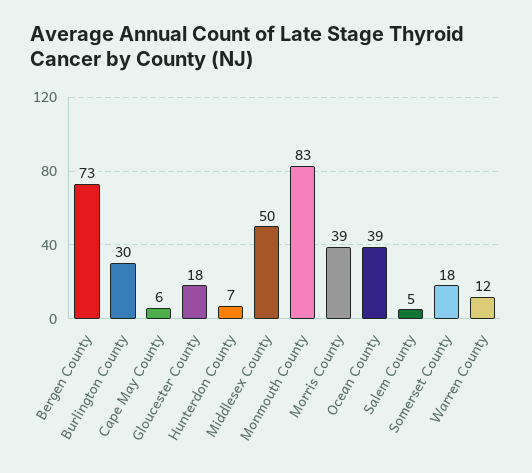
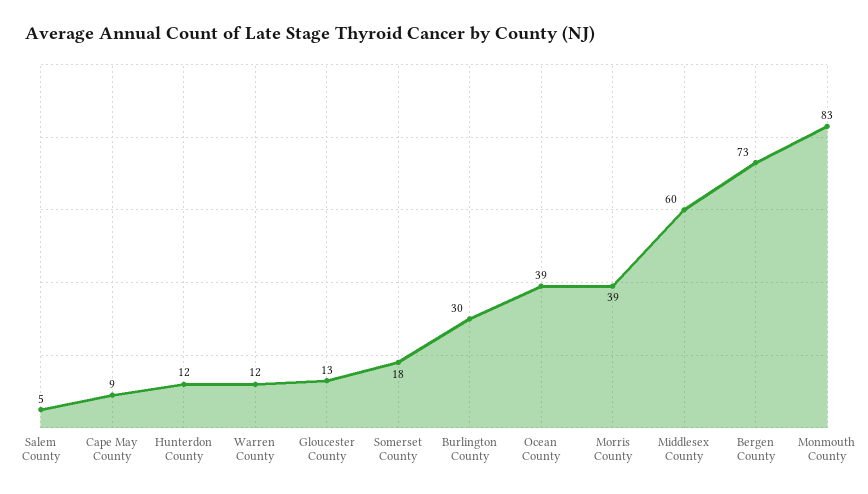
  {
    "Bergen County": 73,
    "Burlington County": 30,
-   "Cape May County": 6,
+   "Cape May County": 9,
-   "Gloucester County": 18,
+   "Gloucester County": 13,
-   "Hunterdon County": 7,
+   "Hunterdon County": 12,
-   "Middlesex County": 50,
+   "Middlesex County": 60,
    "Monmouth County": 83,
    "Morris County": 39,
    "Ocean County": 39,
    "Salem County": 5,
    "Somerset County": 18,
    "Warren County": 12
  }

